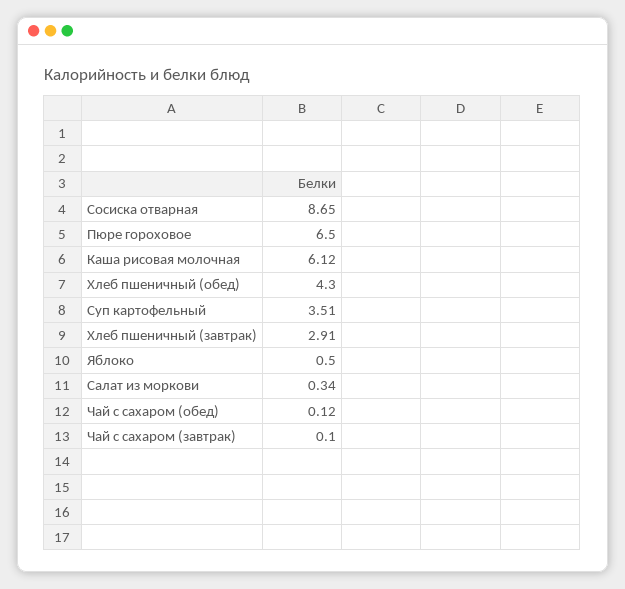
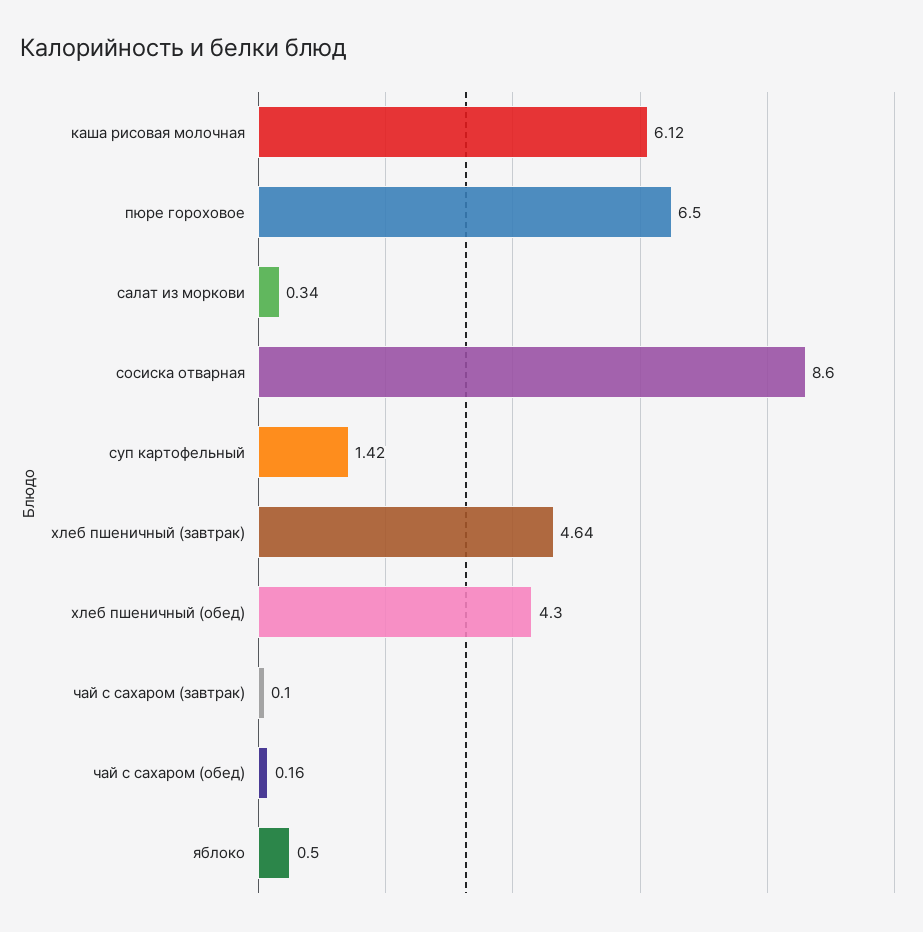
  {
-   "Сосиска отварная": 8.65,
+   "Сосиска отварная": 8.6,
    "Пюре гороховое": 6.5,
    "Каша рисовая молочная": 6.12,
    "Хлеб пшеничный (обед)": 4.3,
-   "Суп картофельный": 3.51,
+   "Суп картофельный": 1.42,
-   "Хлеб пшеничный (завтрак)": 2.91,
+   "Хлеб пшеничный (завтрак)": 4.64,
    "Яблоко": 0.5,
    "Салат из моркови": 0.34,
-   "Чай с сахаром (обед)": 0.12,
+   "Чай с сахаром (обед)": 0.16,
    "Чай с сахаром (завтрак)": 0.1
  }

